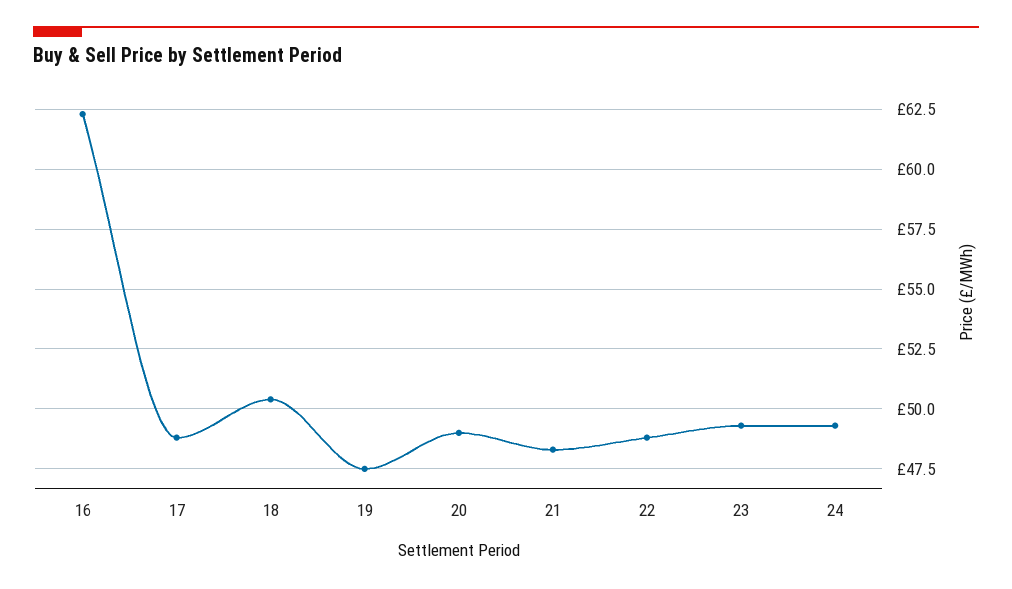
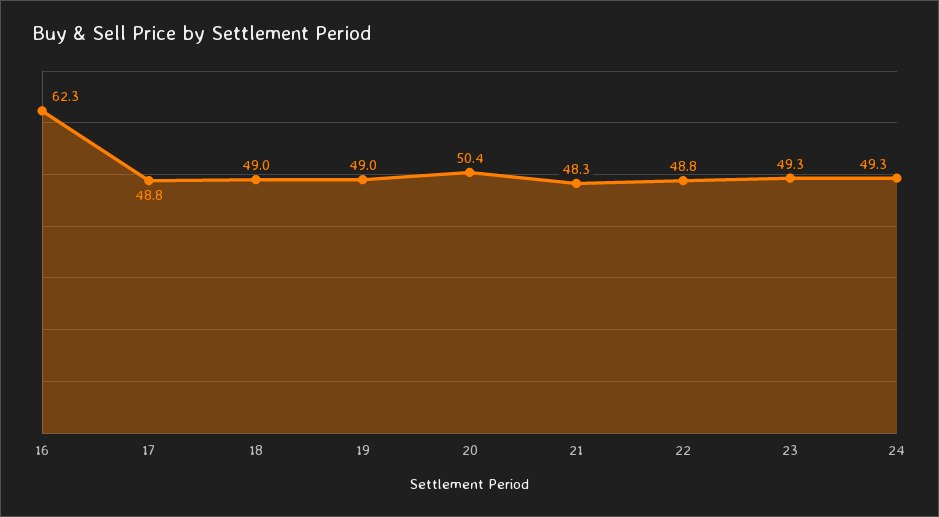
  {
    "16": 62.3,
    "17": 48.8,
-   "18": 50.5,
+   "18": 49,
-   "19": 47.5,
+   "19": 49,
-   "20": 49,
+   "20": 50.4,
    "21": 48.3,
    "22": 48.8,
    "23": 49.3,
    "24": 49.3
  }

